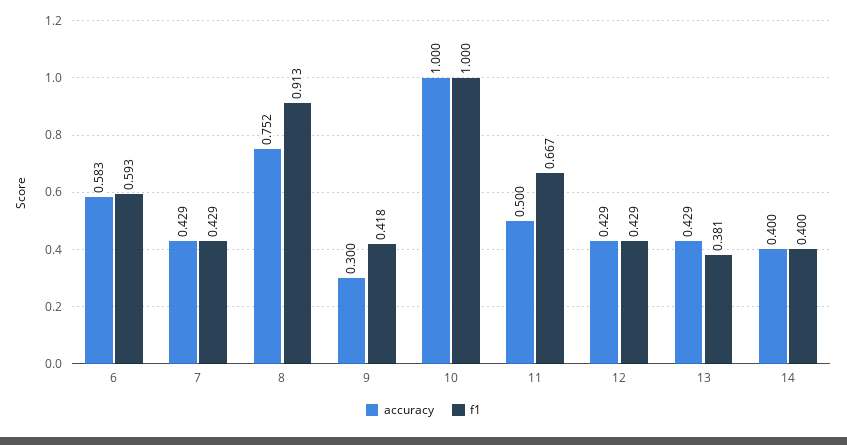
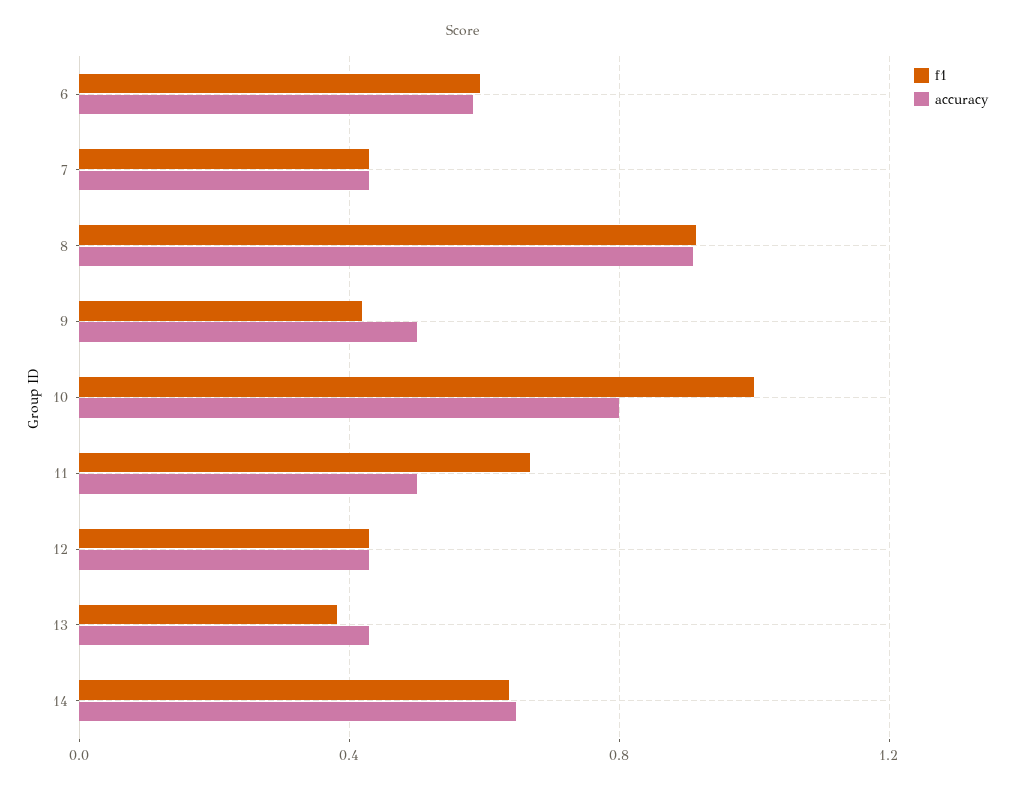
  {
    "accuracy": {
      "6": 0.583,
      "7": 0.429,
-     "8": 0.752,
+     "8": 0.9,
-     "9": 0.3,
+     "9": 0.5,
-     "10": 1,
+     "10": 0.8,
      "11": 0.5,
      "12": 0.429,
      "13": 0.429,
-     "14": 0.4
+     "14": 0.65
    },
    "f1": {
      "6": 0.593,
      "7": 0.429,
      "8": 0.913,
      "9": 0.418,
      "10": 1,
      "11": 0.667,
      "12": 0.429,
      "13": 0.381,
-     "14": 0.4
+     "14": 0.65
    }
  }

